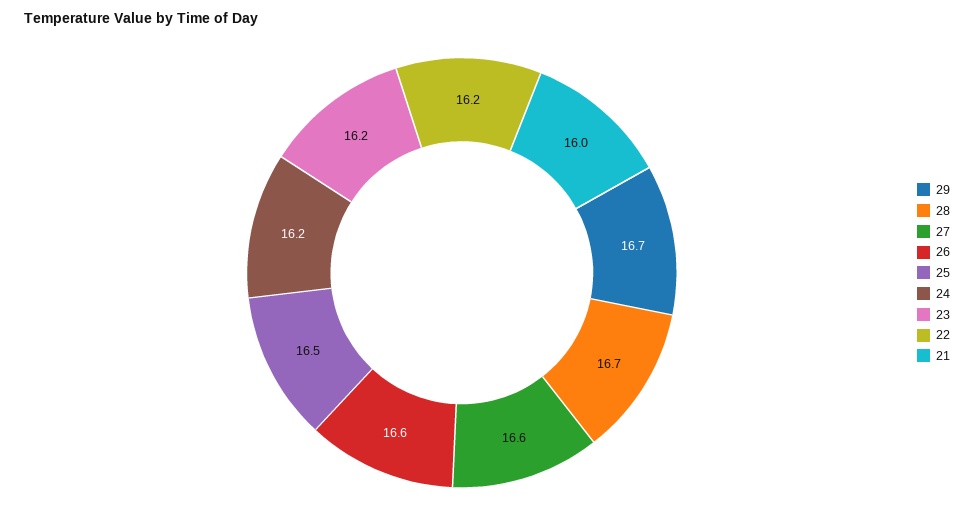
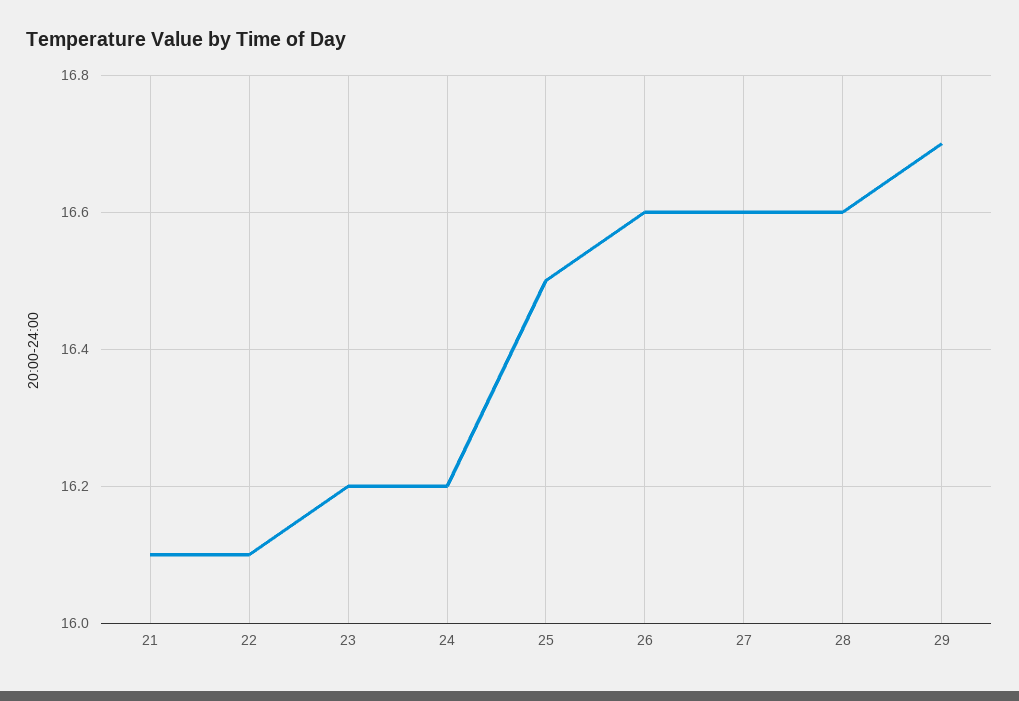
  {
    "29": 16.7,
-   "28": 16.7,
+   "28": 16.6,
    "27": 16.6,
    "26": 16.6,
    "25": 16.5,
    "24": 16.2,
    "23": 16.2,
-   "22": 16.2,
+   "22": 16.1,
-   "21": 16
+   "21": 16.1
  }

